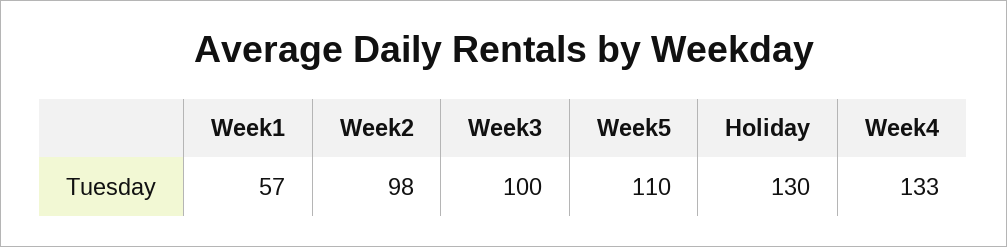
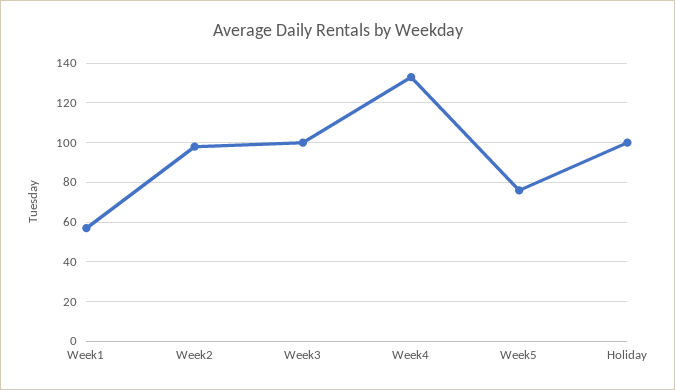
  {
    "Week1": 57,
    "Week2": 98,
    "Week3": 100,
-   "Week5": 110,
+   "Week5": 75,
-   "Holiday": 130,
+   "Holiday": 100,
    "Week4": 133
  }

